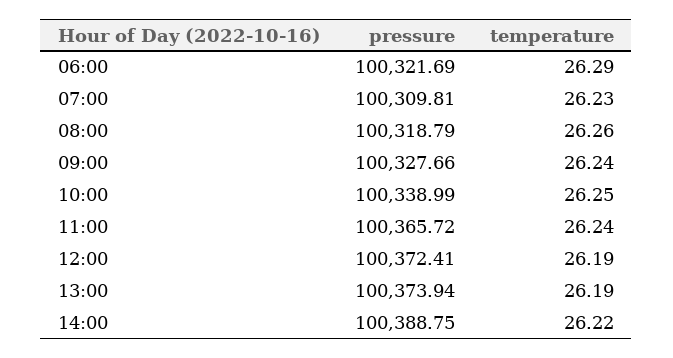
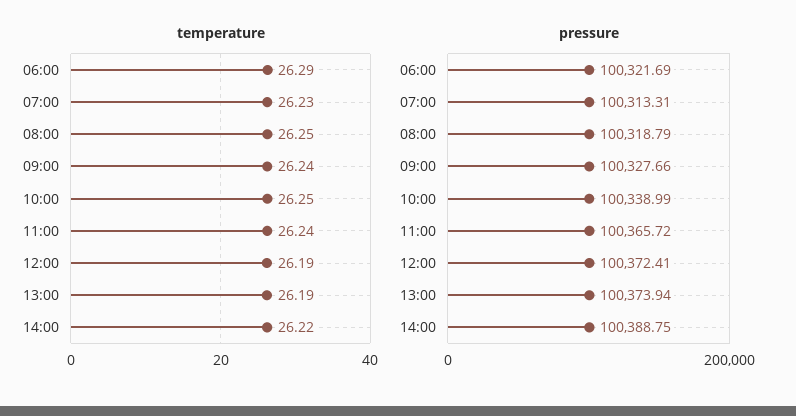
  {
    "pressure": {
      "06:00": 100321.69,
-     "07:00": 100309.81,
+     "07:00": 100313.31,
      "08:00": 100318.79,
      "09:00": 100327.66,
      "10:00": 100338.99,
      "11:00": 100365.72,
      "12:00": 100372.41,
      "13:00": 100373.94,
      "14:00": 100388.75
    },
    "temperature": {
      "06:00": 26.29,
      "07:00": 26.23,
-     "08:00": 26.26,
+     "08:00": 26.25,
      "09:00": 26.24,
      "10:00": 26.25,
      "11:00": 26.24,
      "12:00": 26.19,
      "13:00": 26.19,
      "14:00": 26.22
    }
  }

